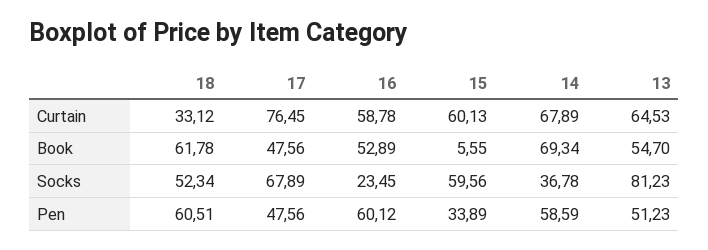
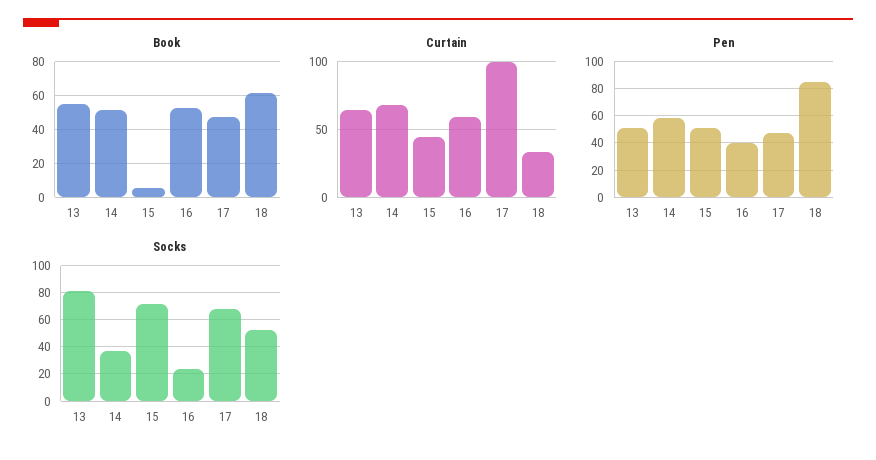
  {
    "Curtain": {
      "18": 33.12,
-     "17": 76.45,
+     "17": 100,
      "16": 58.78,
-     "15": 60.13,
+     "15": 45,
      "14": 67.89,
      "13": 64.53
    },
    "Book": {
      "18": 61.78,
      "17": 47.56,
      "16": 52.89,
      "15": 5.55,
-     "14": 69.34,
+     "14": 50,
      "13": 54.7
    },
    "Socks": {
      "18": 52.34,
      "17": 67.89,
      "16": 23.45,
-     "15": 59.56,
+     "15": 70,
      "14": 36.78,
      "13": 81.23
    },
    "Pen": {
-     "18": 60.51,
+     "18": 85,
      "17": 47.56,
-     "16": 60.12,
+     "16": 40,
-     "15": 33.89,
+     "15": 50,
      "14": 58.59,
      "13": 51.23
    }
  }

